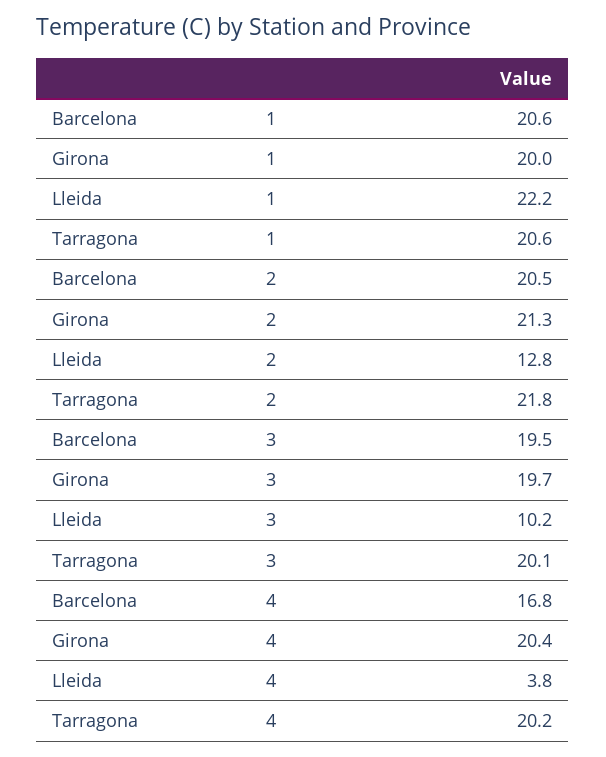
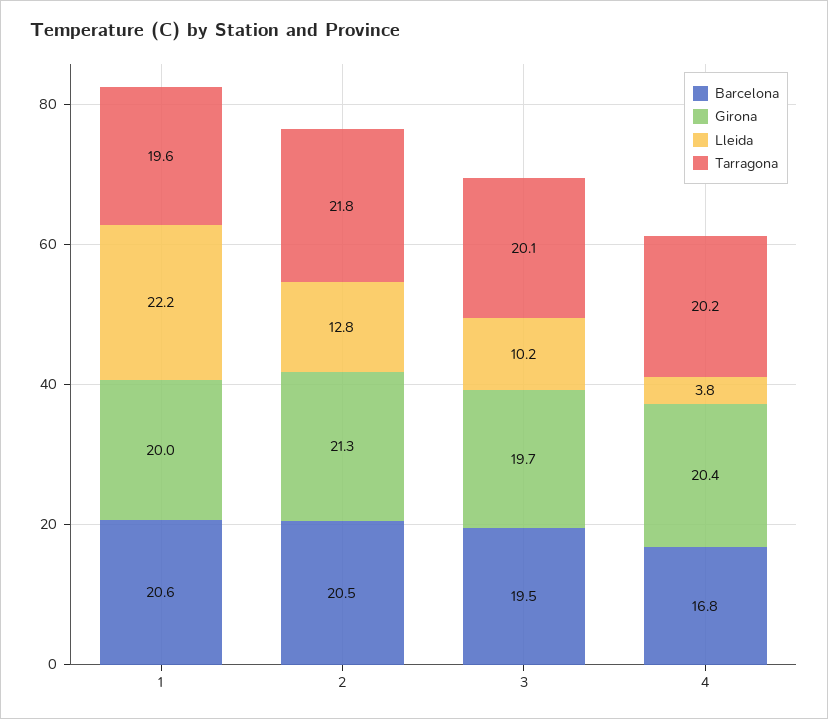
  {
    "Barcelona": {
      "1": 20.6,
      "2": 20.5,
      "3": 19.5,
      "4": 16.8
    },
    "Girona": {
      "1": 20,
      "2": 21.3,
      "3": 19.7,
      "4": 20.4
    },
    "Lleida": {
      "1": 22.2,
      "2": 12.8,
      "3": 10.2,
      "4": 3.8
    },
    "Tarragona": {
-     "1": 20.6,
+     "1": 19.6,
      "2": 21.8,
      "3": 20.1,
      "4": 20.2
    }
  }

